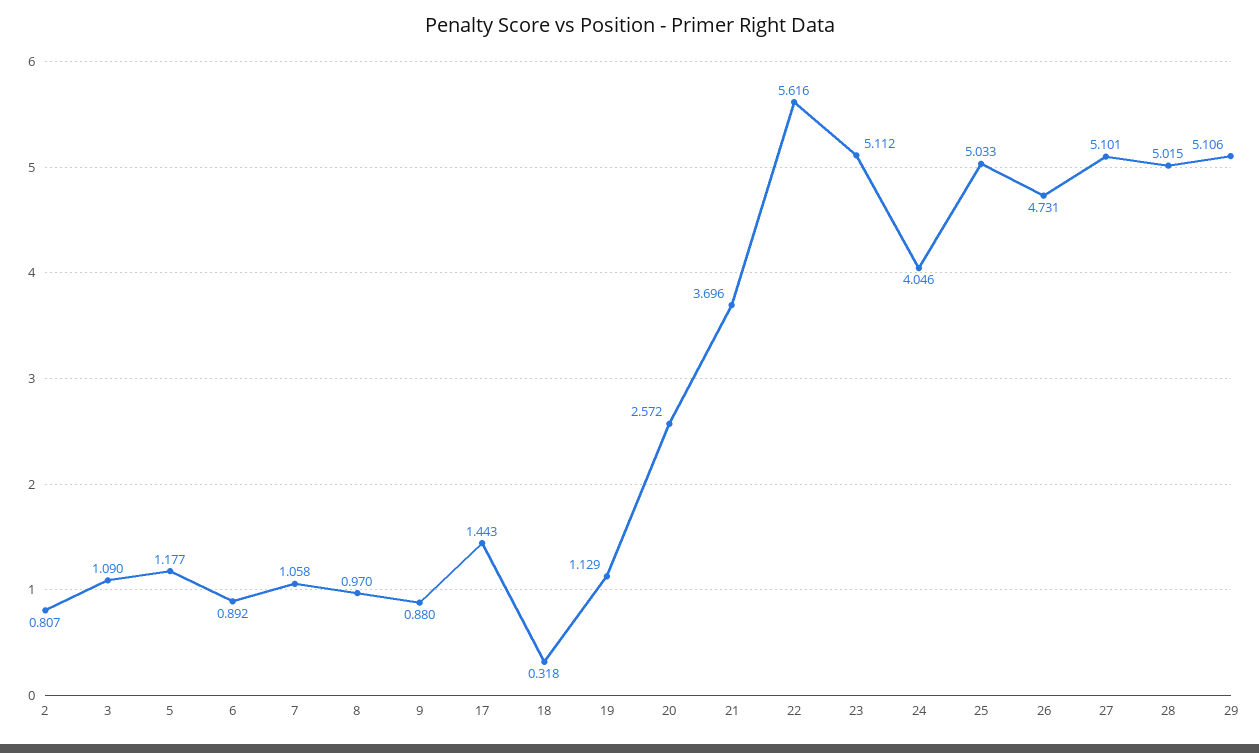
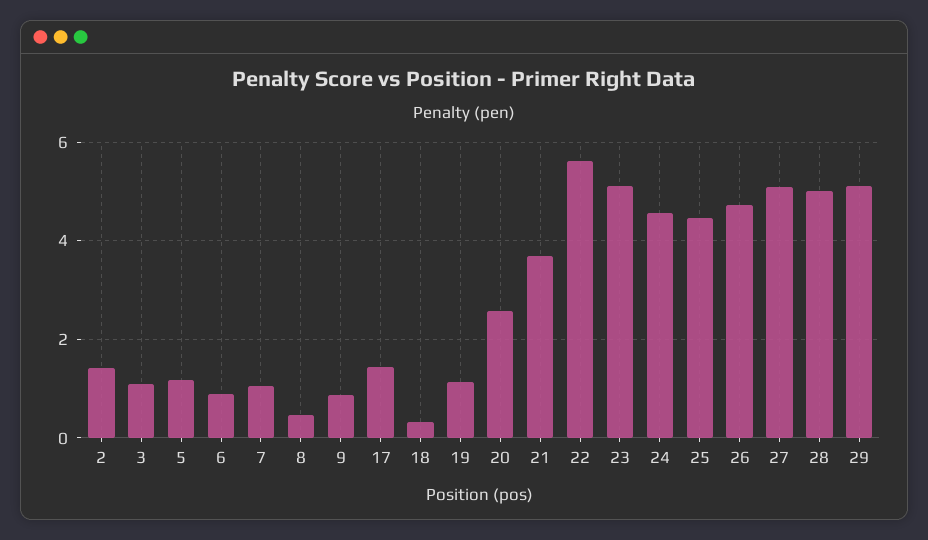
  {
-   "2": 0.807,
+   "2": 1.4,
    "3": 1.09,
    "5": 1.177,
    "6": 0.892,
    "7": 1.058,
-   "8": 0.97,
+   "8": 0.4,
    "9": 0.88,
    "17": 1.443,
    "18": 0.318,
    "19": 1.129,
    "20": 2.572,
    "21": 3.696,
    "22": 5.616,
    "23": 5.112,
-   "24": 4.046,
+   "24": 4.6,
-   "25": 5.033,
+   "25": 4.4,
    "26": 4.731,
    "27": 5.101,
    "28": 5.015,
    "29": 5.106
  }

